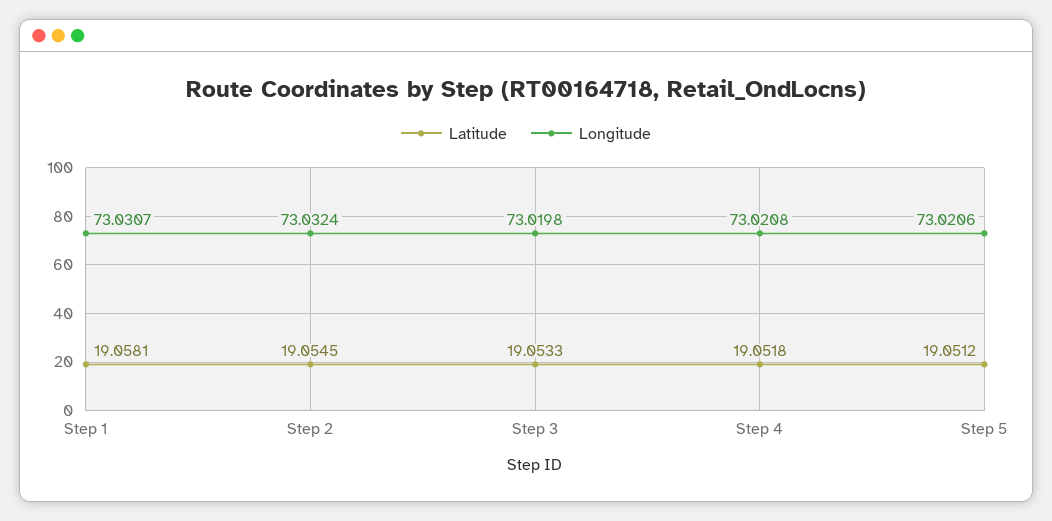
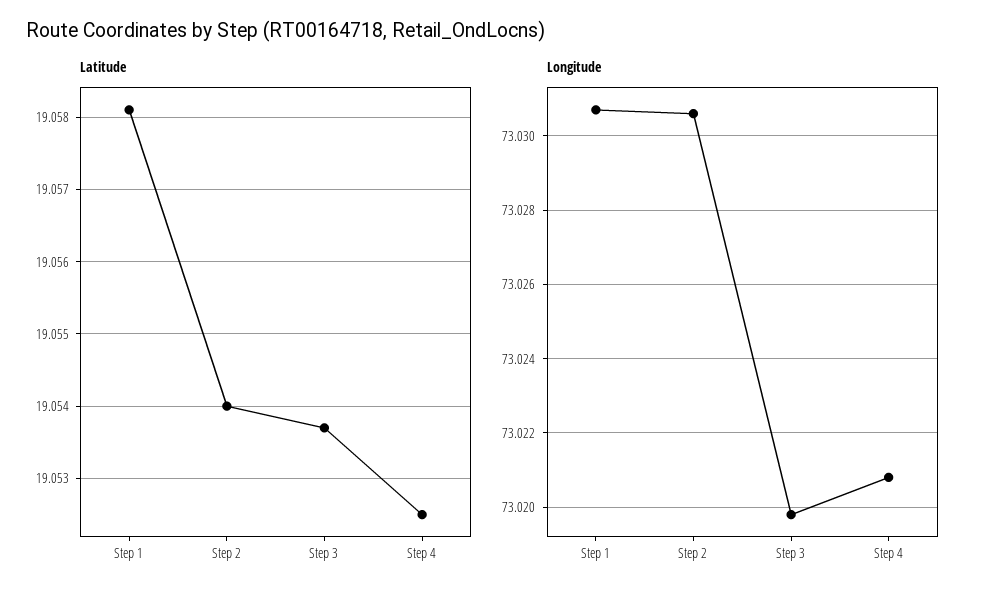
  {
    "Latitude": {
      "Step 1": 19.0581,
-     "Step 2": 19.0545,
+     "Step 2": 19.054,
-     "Step 3": 19.0533,
+     "Step 3": 19.0537,
-     "Step 4": 19.0518,
+     "Step 4": 19.0525
-     "Step 5": 19.0512
    },
    "Longitude": {
      "Step 1": 73.0307,
-     "Step 2": 73.0324,
+     "Step 2": 73.0305,
      "Step 3": 73.0198,
-     "Step 4": 73.0208,
+     "Step 4": 73.0208
-     "Step 5": 73.0206
    }
  }

